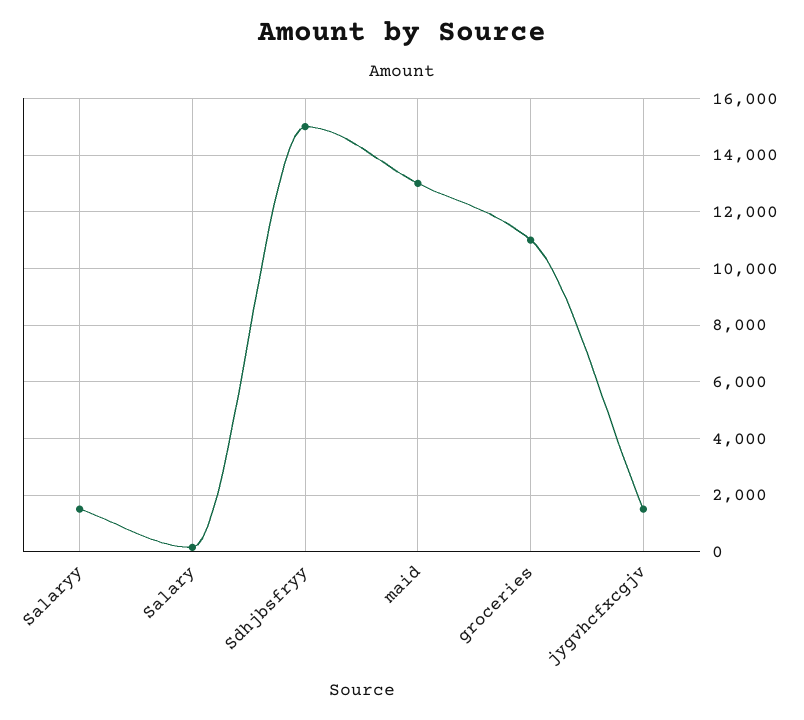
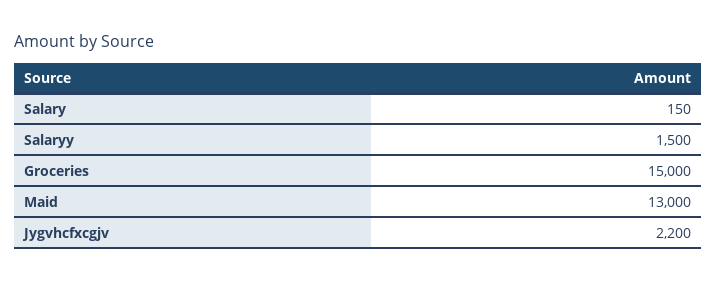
  {
    "Salaryy": 1500,
    "Salary": 150,
-   "Sdhjbsfryy": 15000,
    "maid": 13000,
-   "groceries": 11000,
+   "groceries": 15000,
-   "jygvhcfxcgjv": 1500
+   "jygvhcfxcgjv": 2200
  }

